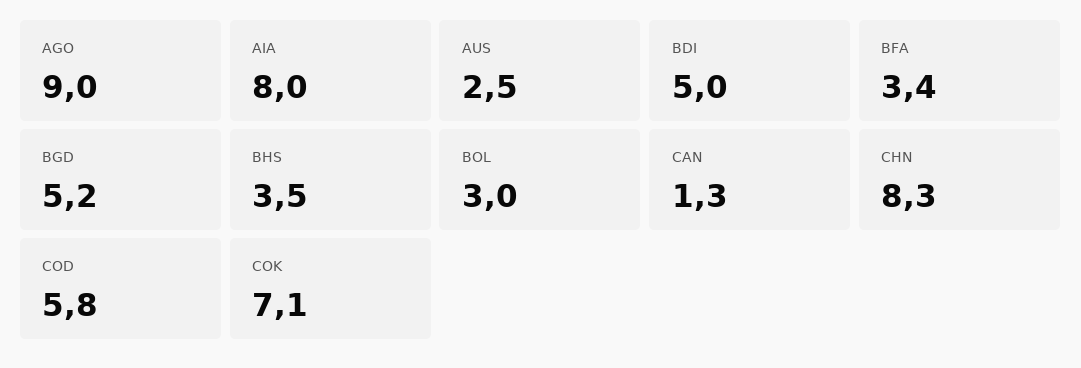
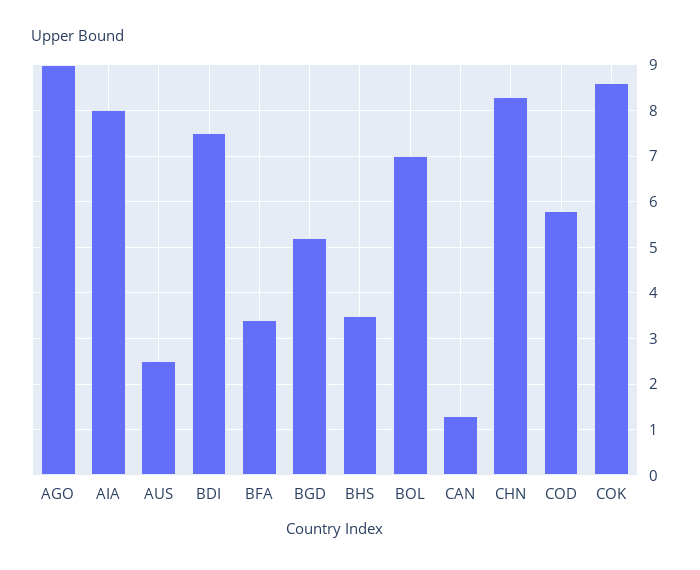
  {
    "AGO": 9,
    "AIA": 8,
    "AUS": 2.5,
-   "BDI": 5,
+   "BDI": 7.5,
    "BFA": 3.4,
    "BGD": 5.2,
    "BHS": 3.5,
-   "BOL": 3,
+   "BOL": 7,
    "CAN": 1.3,
    "CHN": 8.3,
    "COD": 5.8,
-   "COK": 7.1
+   "COK": 8.5
  }

